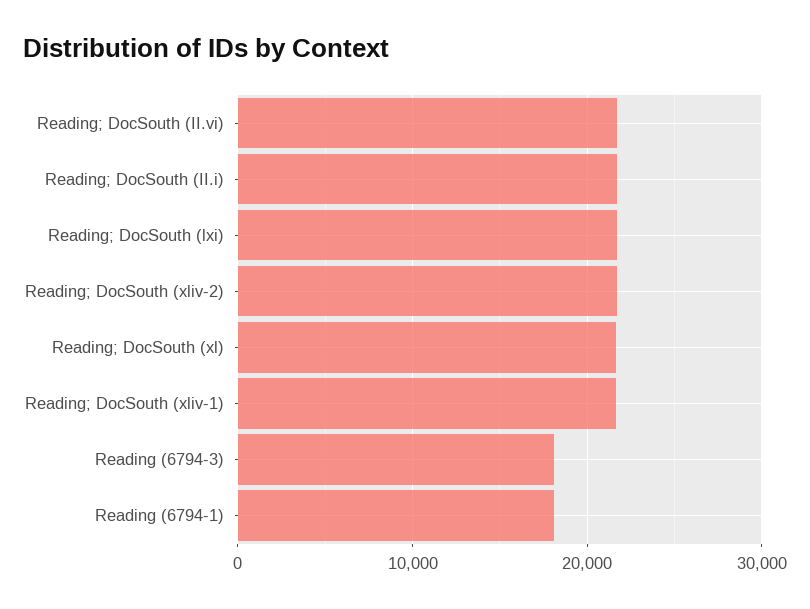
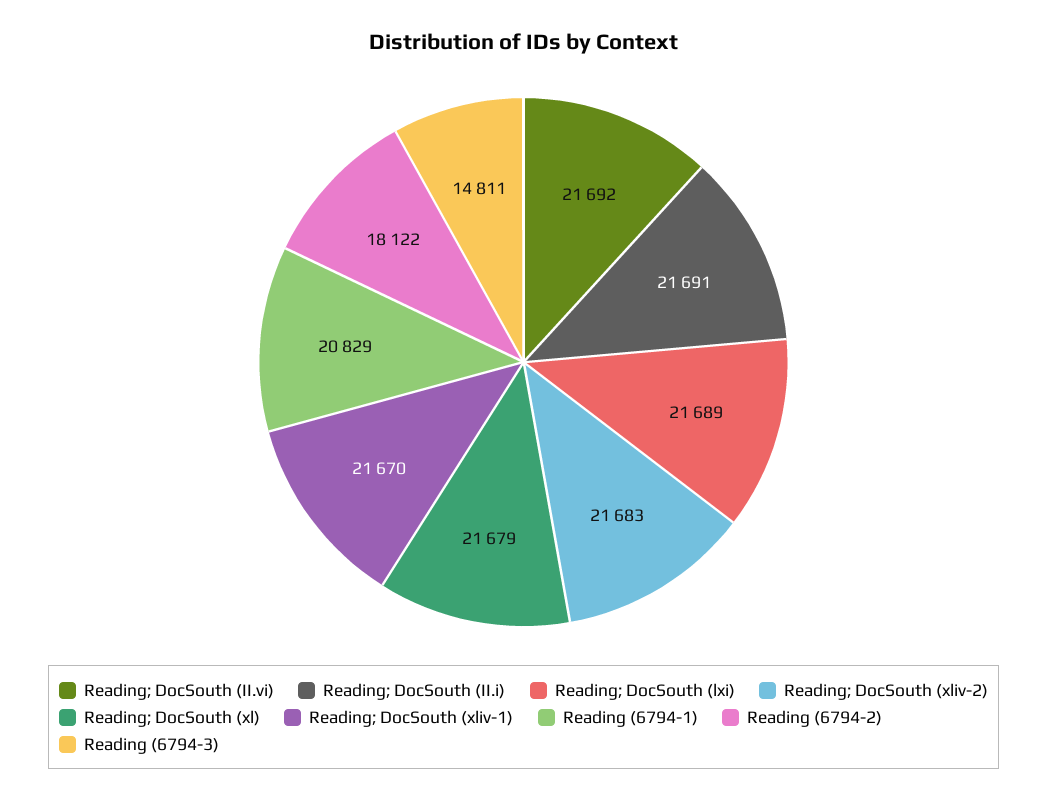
  {
    "Reading; DocSouth (II.vi)": 21692,
    "Reading; DocSouth (II.i)": 21691,
    "Reading; DocSouth (lxi)": 21689,
    "Reading; DocSouth (xliv-2)": 21683,
    "Reading; DocSouth (xl)": 21679,
    "Reading; DocSouth (xliv-1)": 21670,
-   "Reading (6794-3)": 18000,
+   "Reading (6794-3)": 14811,
-   "Reading (6794-1)": 18000
+   "Reading (6794-1)": 20829,
+   "Reading (6794-2)": 18122
  }

